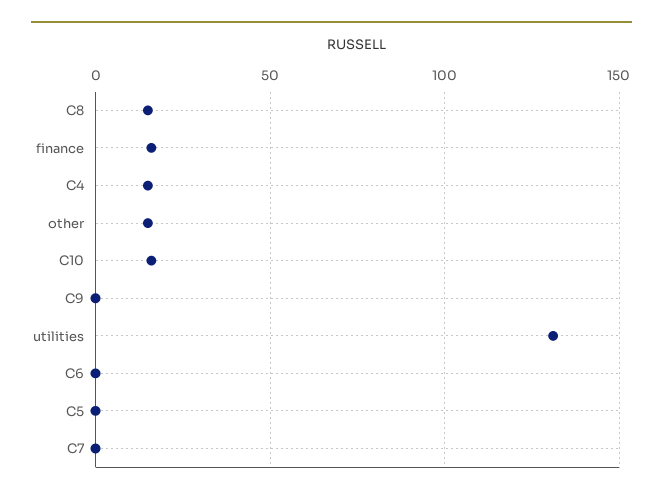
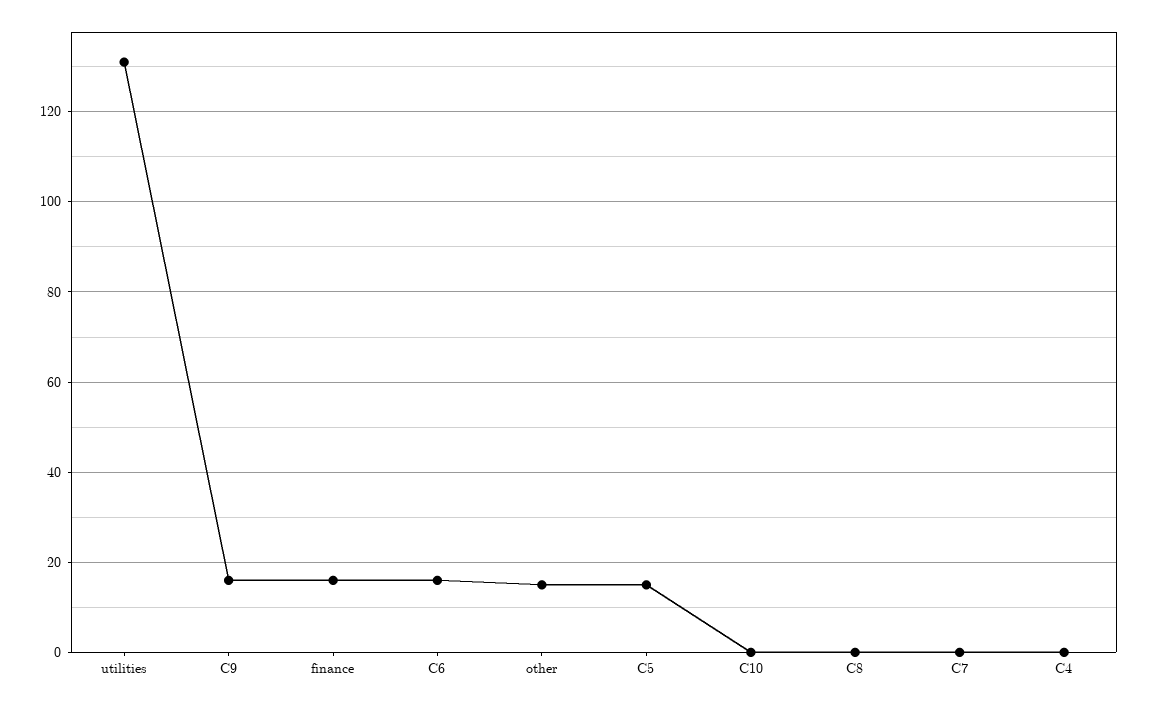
  {
-   "C8": 15,
+   "C8": 0,
    "finance": 15,
-   "C4": 15,
+   "C4": 0,
    "other": 15,
-   "C10": 15,
+   "C10": 0,
-   "C9": 0,
+   "C9": 15,
    "utilities": 130,
-   "C6": 0,
+   "C6": 15,
-   "C5": 0,
+   "C5": 15,
    "C7": 0
  }

